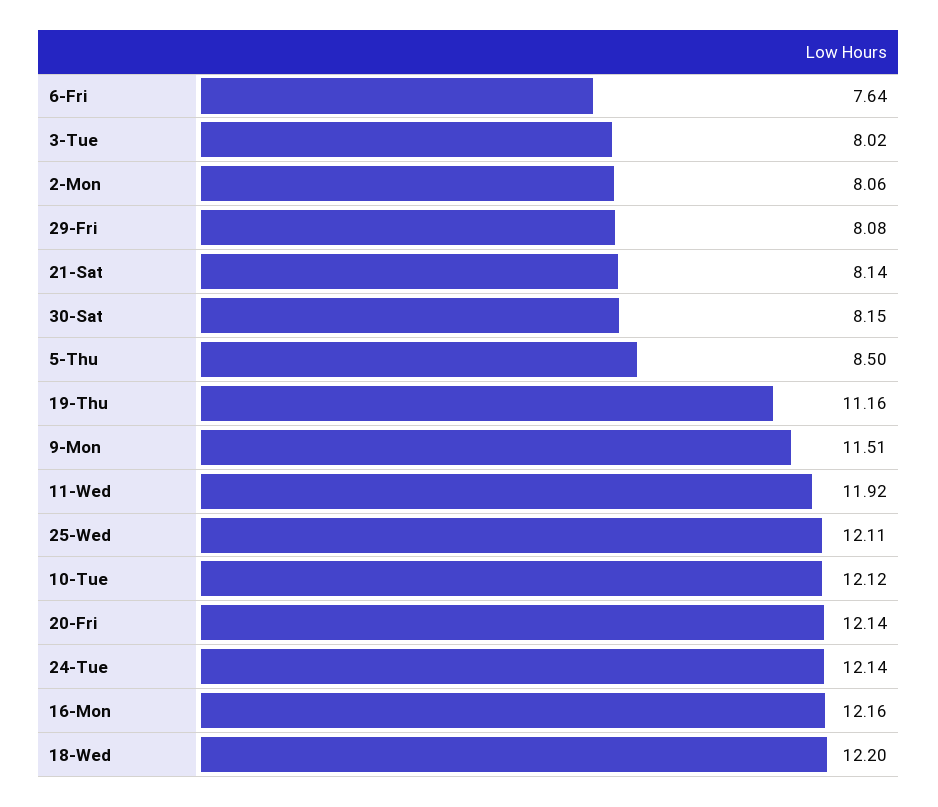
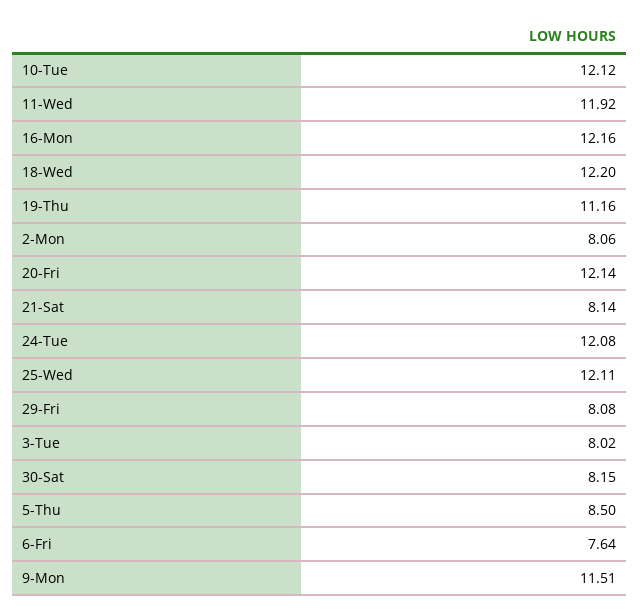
  {
    "6-Fri": 7.64,
    "3-Tue": 8.02,
    "2-Mon": 8.06,
    "29-Fri": 8.08,
    "21-Sat": 8.14,
    "30-Sat": 8.15,
    "5-Thu": 8.5,
    "19-Thu": 11.16,
    "9-Mon": 11.51,
    "11-Wed": 11.92,
    "25-Wed": 12.11,
    "10-Tue": 12.12,
    "20-Fri": 12.14,
-   "24-Tue": 12.14,
+   "24-Tue": 12.08,
    "16-Mon": 12.16,
    "18-Wed": 12.2
  }

